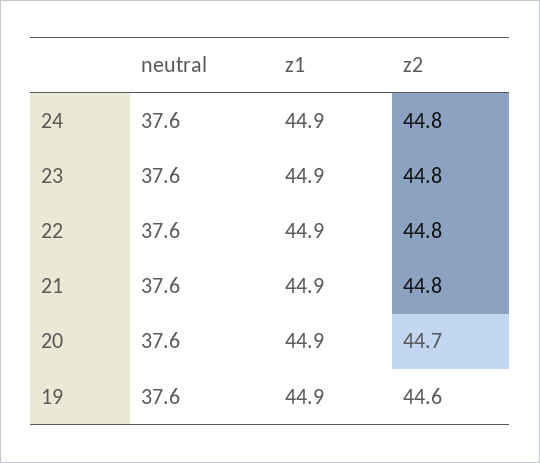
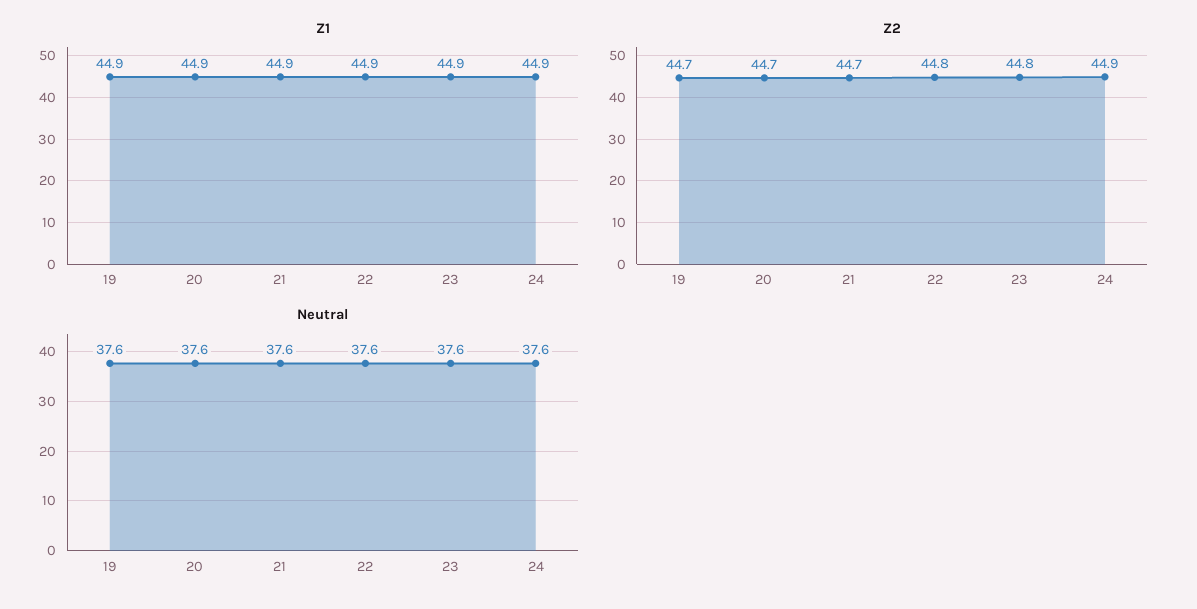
  {
    "neutral": {
      "24": 37.6,
      "23": 37.6,
      "22": 37.6,
      "21": 37.6,
      "20": 37.6,
      "19": 37.6
    },
    "z1": {
      "24": 44.9,
      "23": 44.9,
      "22": 44.9,
      "21": 44.9,
      "20": 44.9,
      "19": 44.9
    },
    "z2": {
-     "24": 44.8,
+     "24": 44.9,
      "23": 44.8,
      "22": 44.8,
-     "21": 44.8,
+     "21": 44.7,
      "20": 44.7,
-     "19": 44.6
+     "19": 44.7
    }
  }

